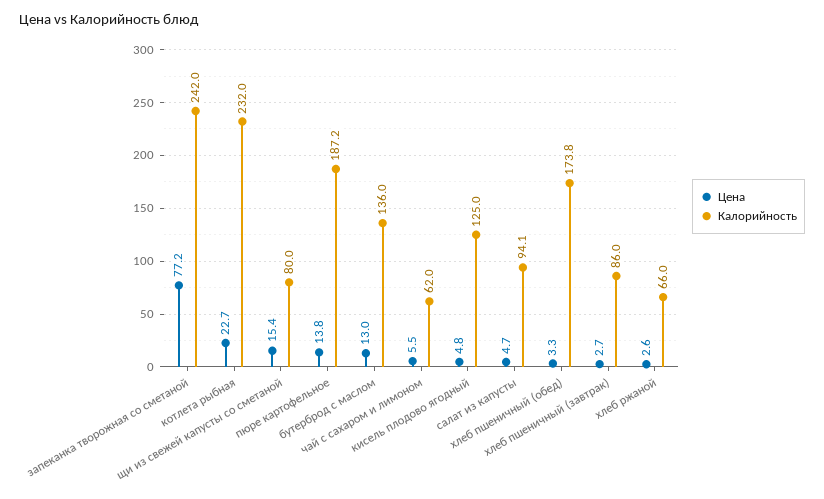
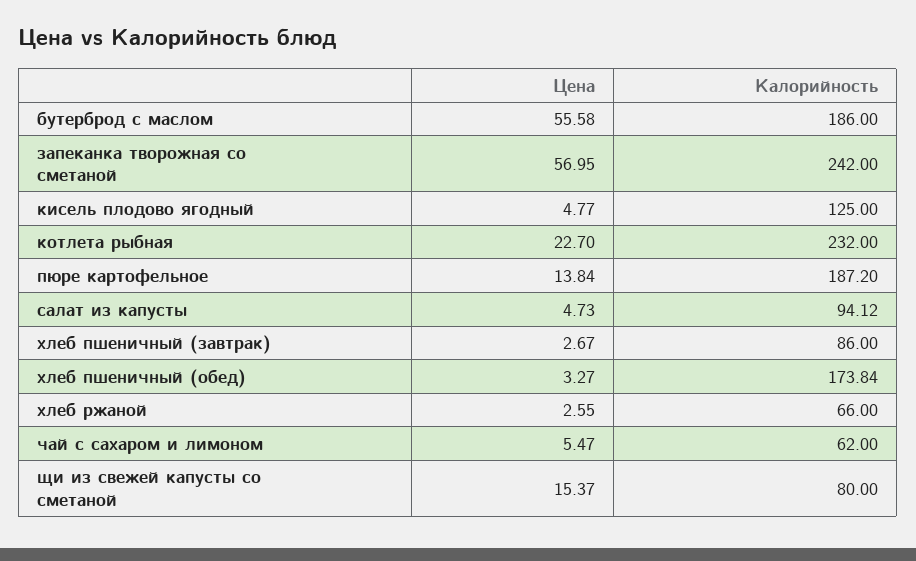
  {
    "Цена": {
-     "запеканка творожная со сметаной": 77.2,
+     "запеканка творожная со сметаной": 56.95,
      "котлета рыбная": 22.7,
      "щи из свежей капусты со сметаной": 15.37,
      "пюре картофельное": 13.84,
-     "бутерброд с маслом": 13,
+     "бутерброд с маслом": 55.58,
      "чай с сахаром и лимоном": 5.47,
      "кисель плодово ягодный": 4.77,
      "салат из капусты": 4.73,
      "хлеб пшеничный (обед)": 3.27,
      "хлеб пшеничный (завтрак)": 2.67,
      "хлеб ржаной": 2.55
    },
    "Калорийность": {
      "запеканка творожная со сметаной": 242,
      "котлета рыбная": 232,
      "щи из свежей капусты со сметаной": 80,
      "пюре картофельное": 187.2,
-     "бутерброд с маслом": 136,
+     "бутерброд с маслом": 186,
      "чай с сахаром и лимоном": 62,
      "кисель плодово ягодный": 125,
      "салат из капусты": 94.12,
      "хлеб пшеничный (обед)": 173.84,
      "хлеб пшеничный (завтрак)": 86,
      "хлеб ржаной": 66
    }
  }

